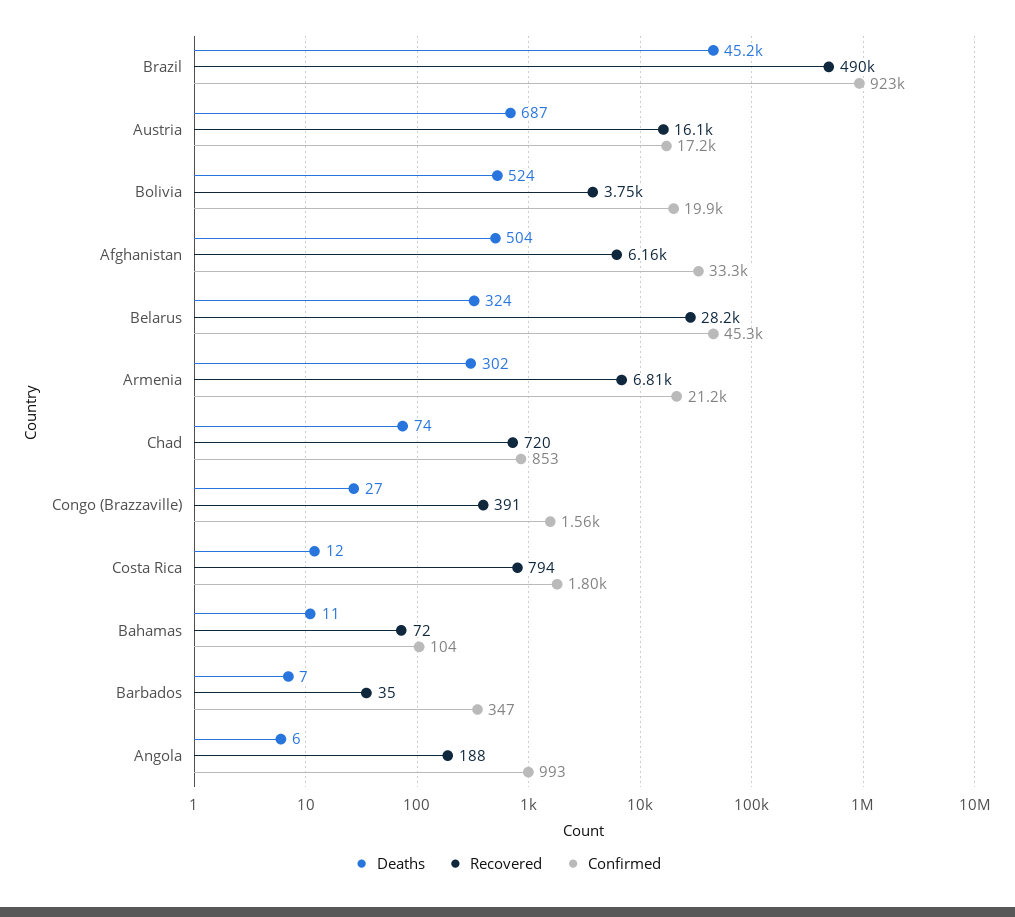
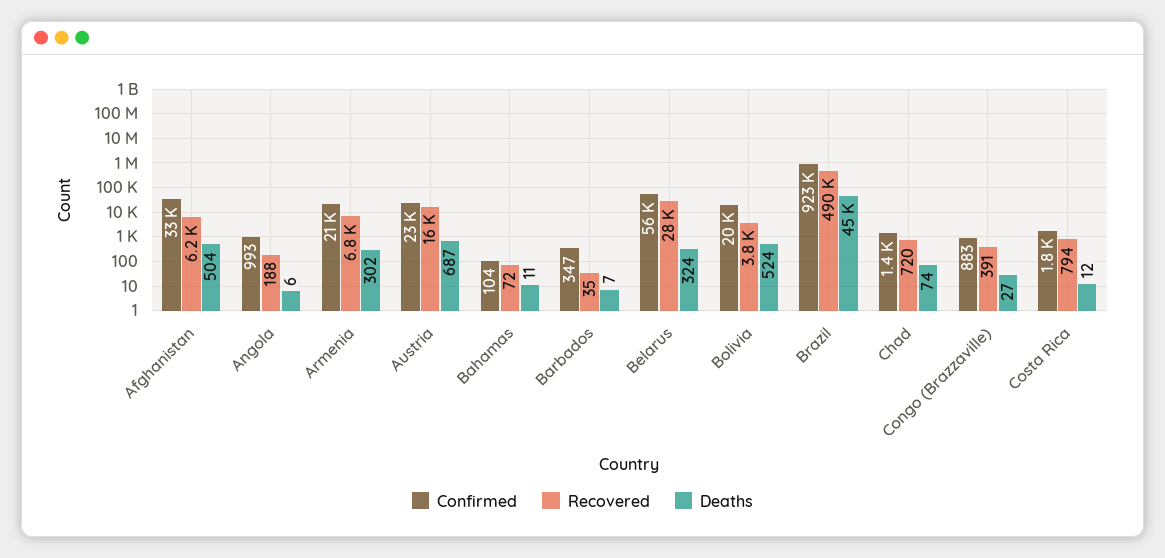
  {
    "Deaths": {
      "Brazil": 45200,
      "Austria": 687,
      "Bolivia": 524,
      "Afghanistan": 504,
      "Belarus": 324,
      "Armenia": 302,
      "Chad": 74,
      "Congo (Brazzaville)": 27,
      "Costa Rica": 12,
      "Bahamas": 11,
      "Barbados": 7,
      "Angola": 6
    },
    "Recovered": {
      "Brazil": 490000,
      "Austria": 16100,
      "Bolivia": 3750,
      "Afghanistan": 6160,
      "Belarus": 28200,
      "Armenia": 6810,
      "Chad": 720,
      "Congo (Brazzaville)": 391,
      "Costa Rica": 794,
      "Bahamas": 72,
      "Barbados": 35,
      "Angola": 188
    },
    "Confirmed": {
      "Brazil": 923000,
-     "Austria": 17200,
+     "Austria": 23000,
      "Bolivia": 19900,
      "Afghanistan": 33300,
-     "Belarus": 45300,
+     "Belarus": 56000,
      "Armenia": 21200,
-     "Chad": 853,
+     "Chad": 1400,
-     "Congo (Brazzaville)": 1560,
+     "Congo (Brazzaville)": 883,
      "Costa Rica": 1800,
      "Bahamas": 104,
      "Barbados": 347,
      "Angola": 993
    }
  }

